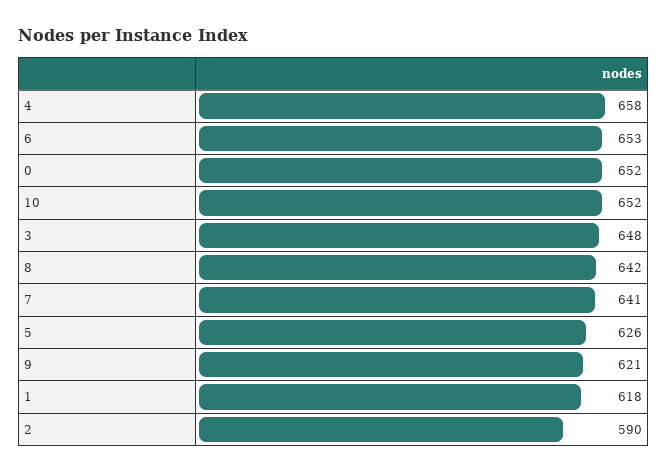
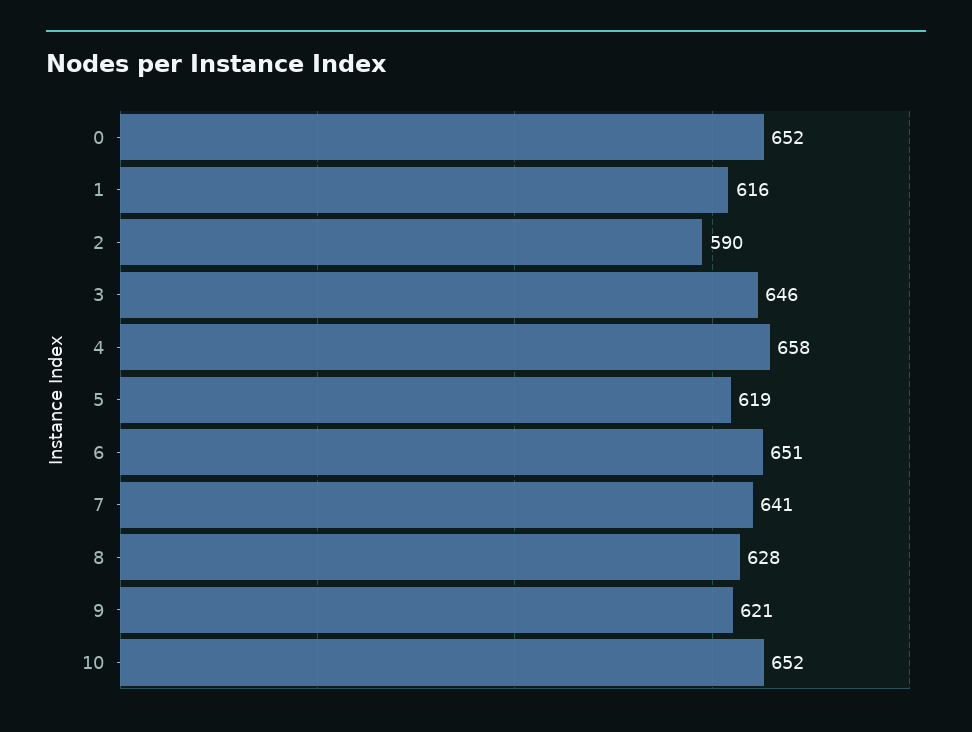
  {
    "4": 658,
-   "6": 653,
+   "6": 651,
    "0": 652,
    "10": 652,
-   "3": 648,
+   "3": 646,
-   "8": 642,
+   "8": 628,
    "7": 641,
-   "5": 626,
+   "5": 619,
    "9": 621,
-   "1": 618,
+   "1": 616,
    "2": 590
  }

